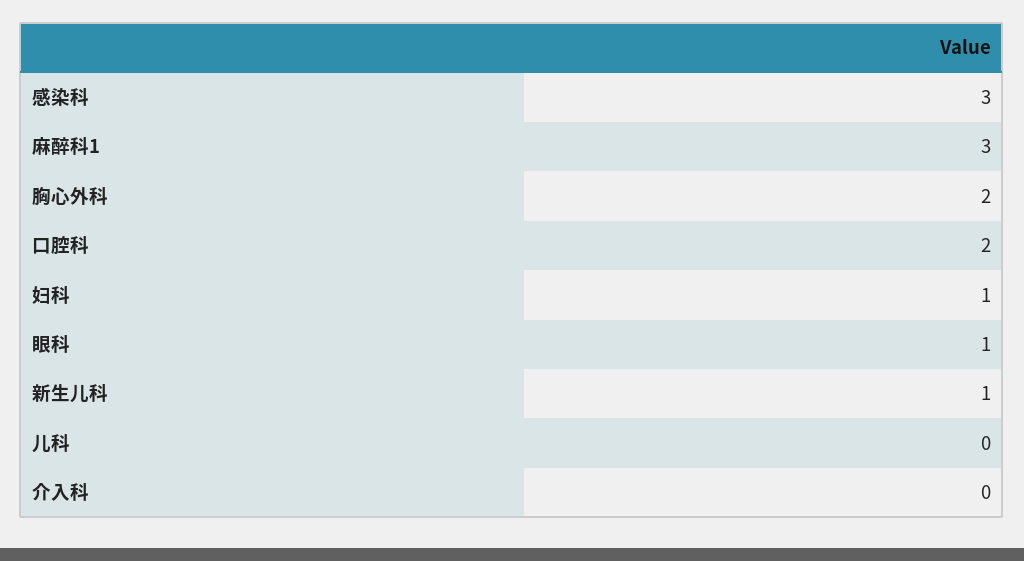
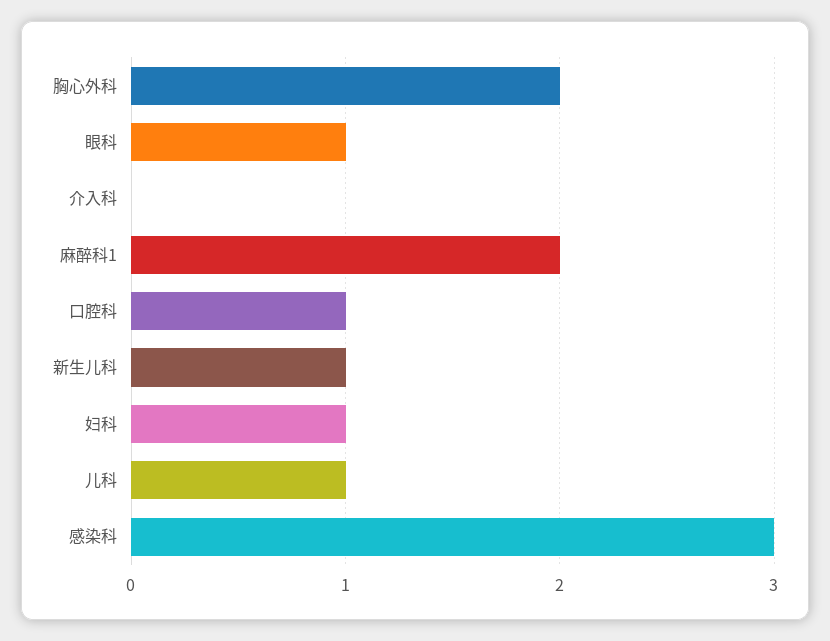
  {
    "感染科": 3,
-   "麻醉科1": 3,
+   "麻醉科1": 2,
    "胸心外科": 2,
-   "口腔科": 2,
+   "口腔科": 1,
    "妇科": 1,
    "眼科": 1,
    "新生儿科": 1,
-   "儿科": 0,
+   "儿科": 1,
    "介入科": 0
  }

